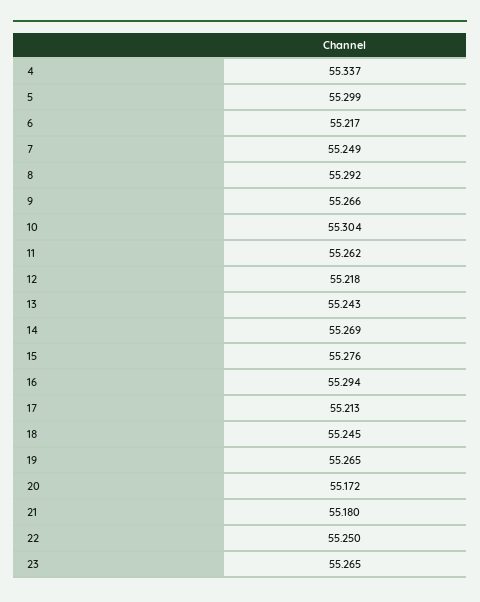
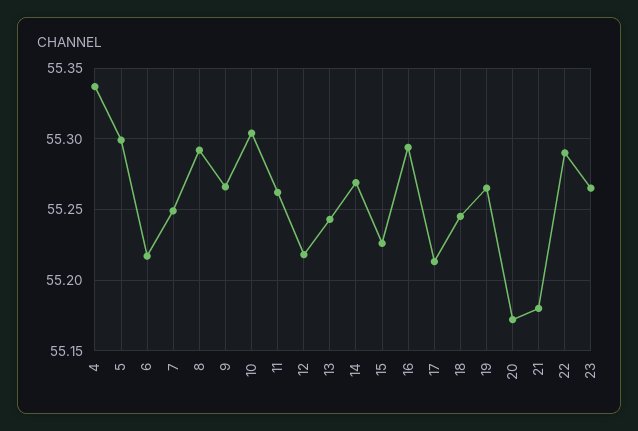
  {
    "4": 55.337,
    "5": 55.299,
    "6": 55.217,
    "7": 55.249,
    "8": 55.292,
    "9": 55.266,
    "10": 55.304,
    "11": 55.262,
    "12": 55.218,
    "13": 55.243,
    "14": 55.269,
-   "15": 55.276,
+   "15": 55.225,
    "16": 55.294,
    "17": 55.213,
    "18": 55.245,
    "19": 55.265,
    "20": 55.172,
    "21": 55.18,
-   "22": 55.25,
+   "22": 55.29,
    "23": 55.265
  }

